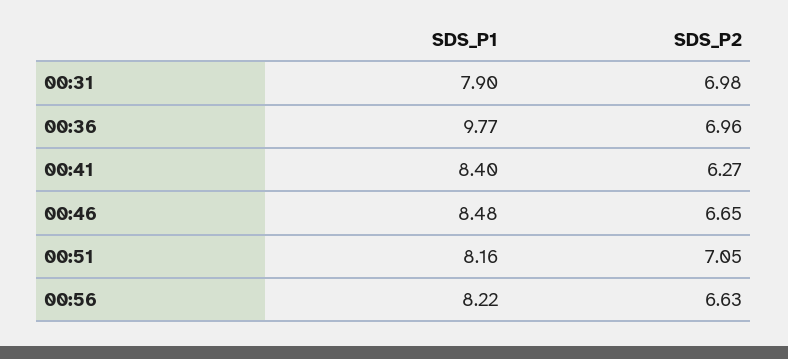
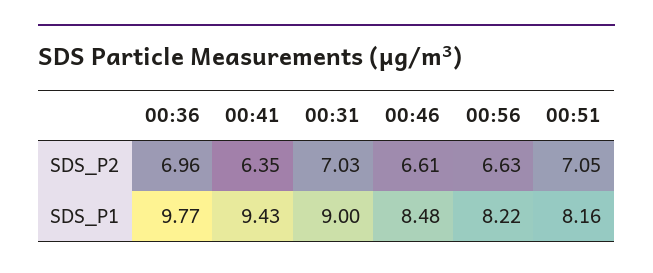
  {
    "SDS_P1": {
-     "00:31": 7.9,
+     "00:31": 9,
      "00:36": 9.77,
-     "00:41": 8.4,
+     "00:41": 9.43,
      "00:46": 8.48,
      "00:51": 8.16,
      "00:56": 8.22
    },
    "SDS_P2": {
-     "00:31": 6.98,
+     "00:31": 7.03,
      "00:36": 6.96,
-     "00:41": 6.27,
+     "00:41": 6.35,
-     "00:46": 6.65,
+     "00:46": 6.61,
      "00:51": 7.05,
      "00:56": 6.63
    }
  }

